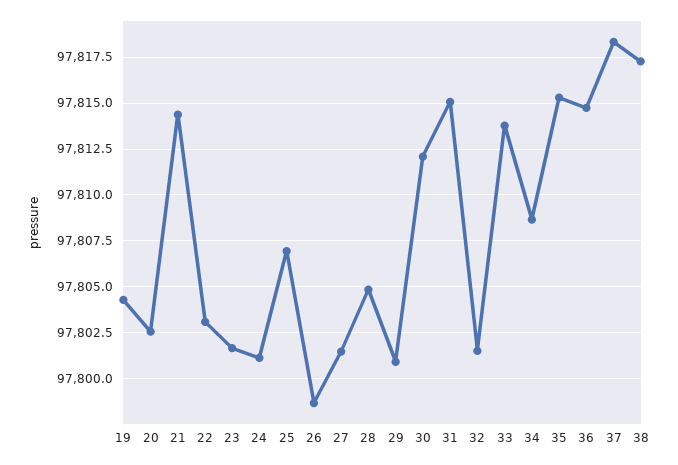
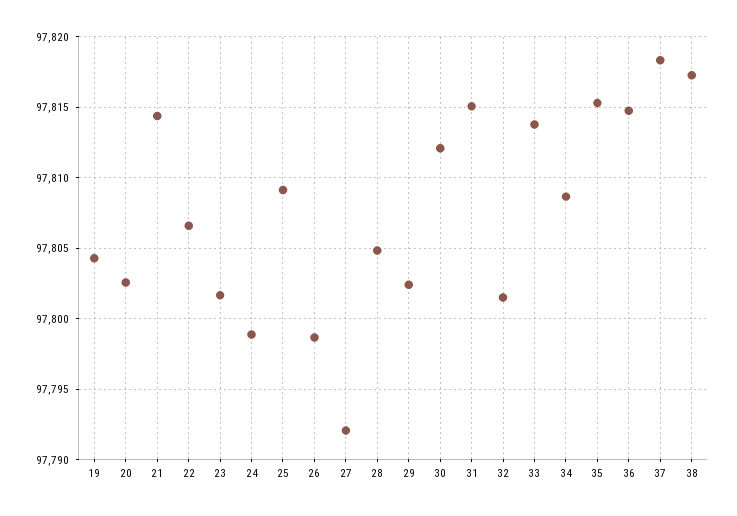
  {
    "19": 97804.5,
    "20": 97802.5,
    "21": 97814.5,
-   "22": 97803,
+   "22": 97806.5,
    "23": 97801.5,
-   "24": 97801,
+   "24": 97799,
-   "25": 97807,
+   "25": 97809,
    "26": 97798.5,
-   "27": 97801.5,
+   "27": 97792,
    "28": 97805,
-   "29": 97801,
+   "29": 97802.5,
    "30": 97812,
    "31": 97815,
    "32": 97801.5,
    "33": 97814,
    "34": 97808.5,
    "35": 97815.5,
    "36": 97815,
    "37": 97818.5,
    "38": 97817.5
  }

